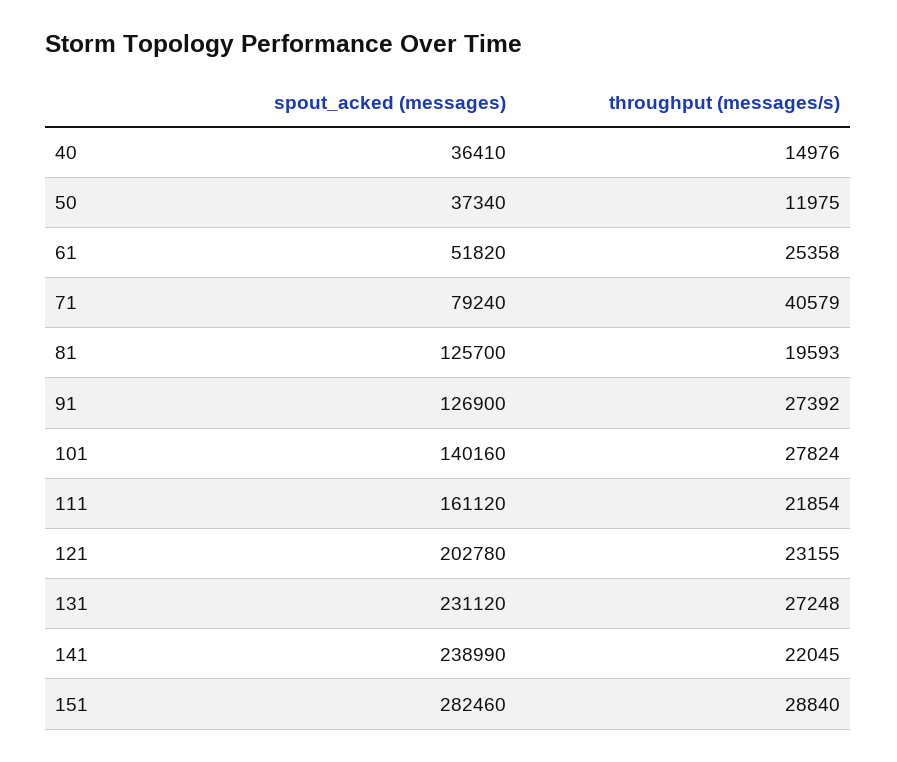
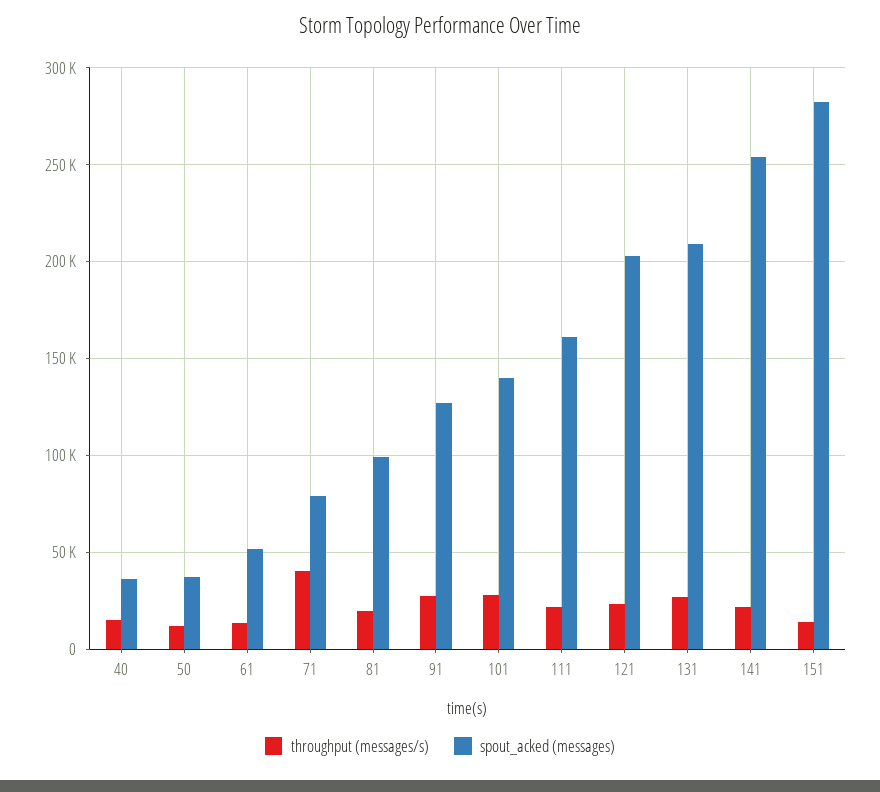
  {
    "spout_acked (messages)": {
      "40": 36410,
      "50": 37340,
      "61": 51820,
      "71": 79240,
-     "81": 125700,
+     "81": 100000,
      "91": 126900,
      "101": 140160,
      "111": 161120,
      "121": 202780,
-     "131": 231120,
+     "131": 210000,
-     "141": 238990,
+     "141": 255000,
      "151": 282460
    },
    "throughput (messages/s)": {
      "40": 14976,
      "50": 11975,
-     "61": 25358,
+     "61": 15000,
      "71": 40579,
      "81": 19593,
      "91": 27392,
      "101": 27824,
      "111": 21854,
      "121": 23155,
      "131": 27248,
      "141": 22045,
-     "151": 28840
+     "151": 15000
    }
  }

